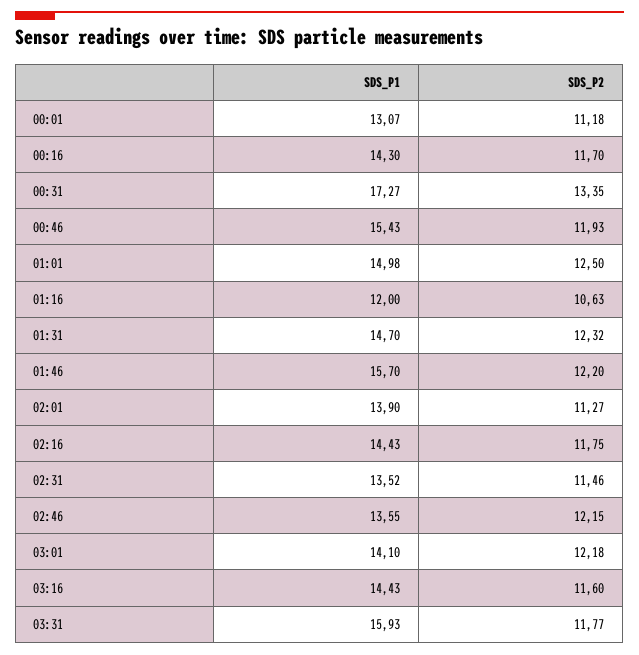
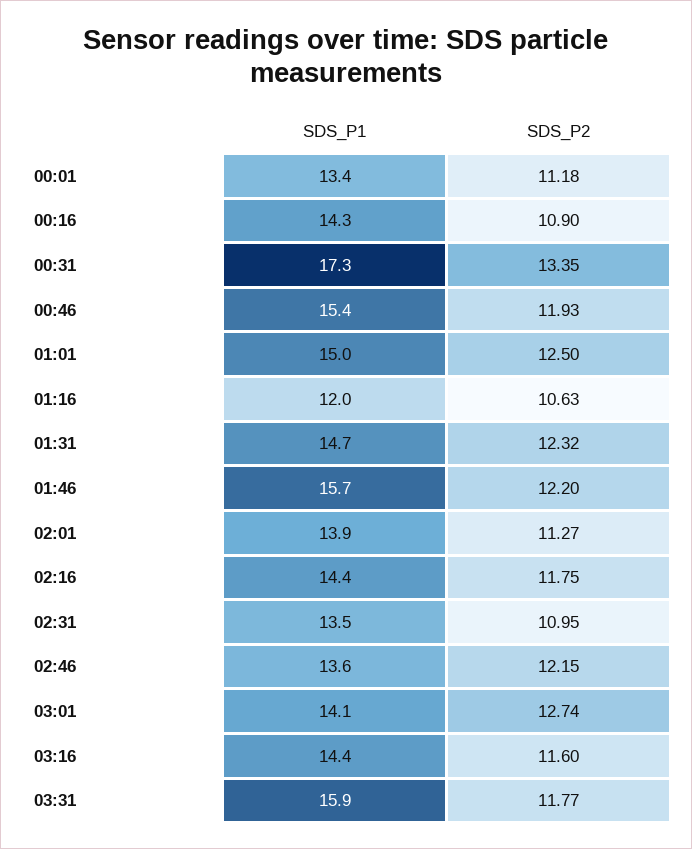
  {
    "SDS_P1": {
-     "00:01": 13.07,
+     "00:01": 13.4,
      "00:16": 14.3,
      "00:31": 17.27,
      "00:46": 15.43,
      "01:01": 14.98,
      "01:16": 12,
      "01:31": 14.7,
      "01:46": 15.7,
      "02:01": 13.9,
      "02:16": 14.43,
      "02:31": 13.52,
      "02:46": 13.55,
      "03:01": 14.1,
      "03:16": 14.43,
      "03:31": 15.93
    },
    "SDS_P2": {
      "00:01": 11.18,
-     "00:16": 11.7,
+     "00:16": 10.9,
      "00:31": 13.35,
      "00:46": 11.93,
      "01:01": 12.5,
      "01:16": 10.63,
      "01:31": 12.32,
      "01:46": 12.2,
      "02:01": 11.27,
      "02:16": 11.75,
-     "02:31": 11.46,
+     "02:31": 10.95,
      "02:46": 12.15,
-     "03:01": 12.18,
+     "03:01": 12.74,
      "03:16": 11.6,
      "03:31": 11.77
    }
  }

